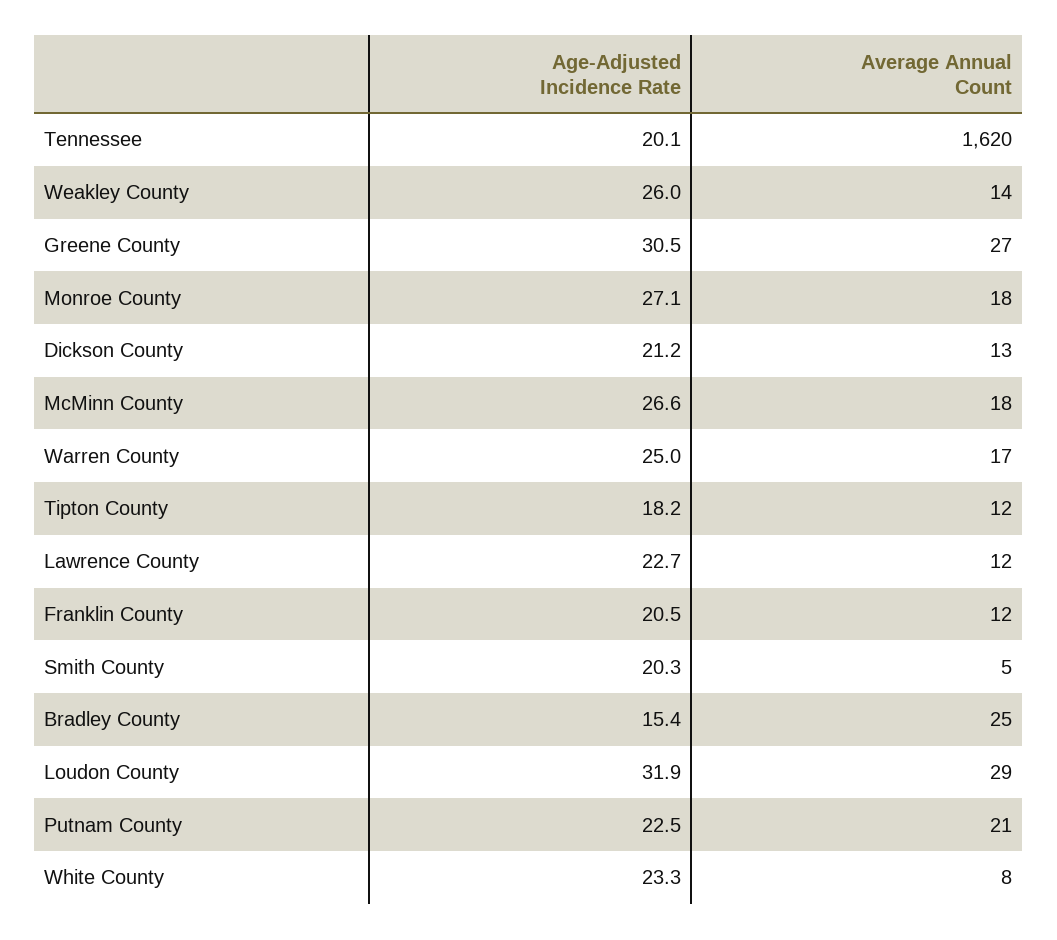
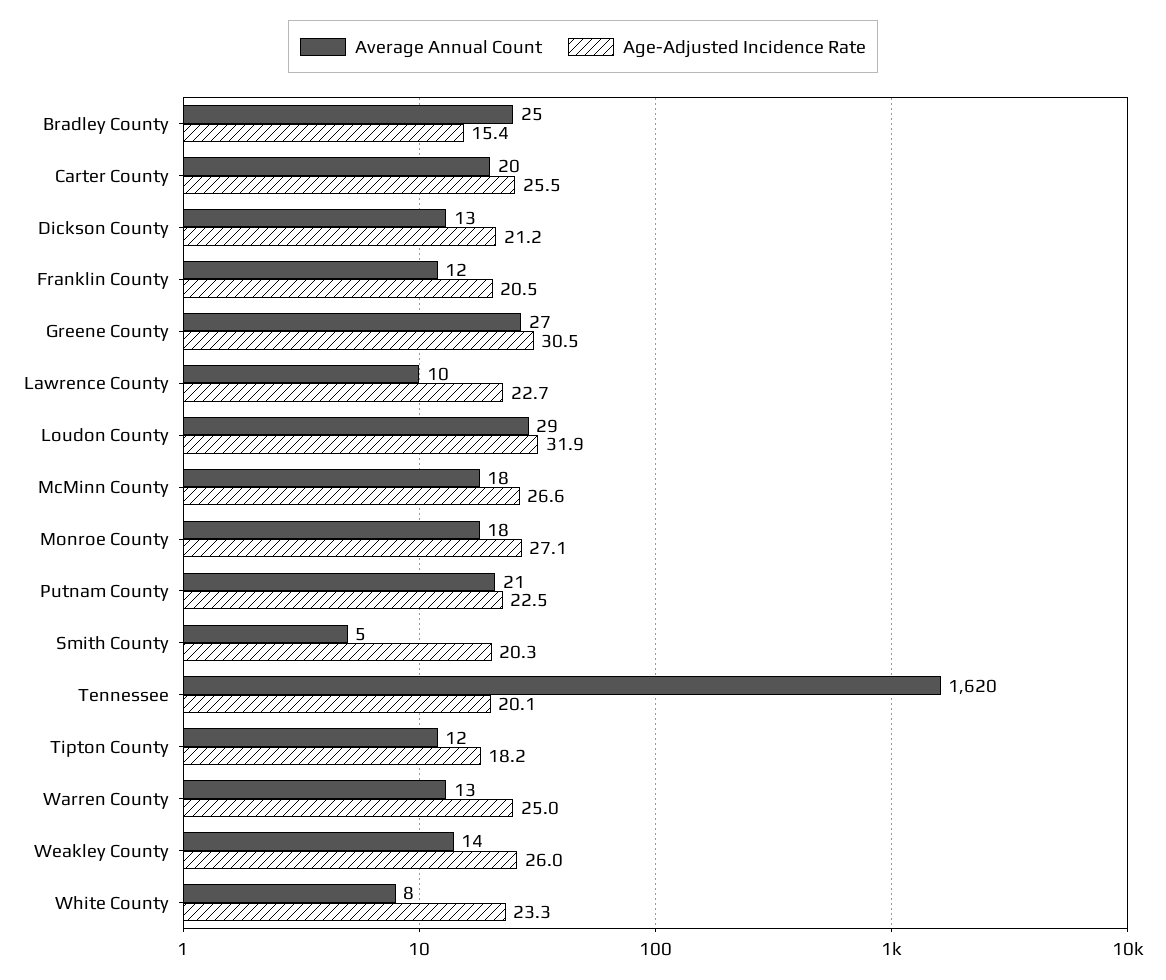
  {
    "Age-Adjusted Incidence Rate": {
      "Tennessee": 20.1,
      "Weakley County": 26,
      "Greene County": 30.5,
      "Monroe County": 27.1,
      "Dickson County": 21.2,
      "McMinn County": 26.6,
      "Warren County": 25,
      "Tipton County": 18.2,
      "Lawrence County": 22.7,
      "Franklin County": 20.5,
      "Smith County": 20.3,
      "Bradley County": 15.4,
      "Loudon County": 31.9,
      "Putnam County": 22.5,
-     "White County": 23.3
+     "White County": 23.3,
+     "Carter County": 25.5
    },
    "Average Annual Count": {
      "Tennessee": 1620,
      "Weakley County": 14,
      "Greene County": 27,
      "Monroe County": 18,
      "Dickson County": 13,
      "McMinn County": 18,
-     "Warren County": 17,
+     "Warren County": 13,
      "Tipton County": 12,
-     "Lawrence County": 12,
+     "Lawrence County": 10,
      "Franklin County": 12,
      "Smith County": 5,
      "Bradley County": 25,
      "Loudon County": 29,
      "Putnam County": 21,
-     "White County": 8
+     "White County": 8,
+     "Carter County": 20
    }
  }

